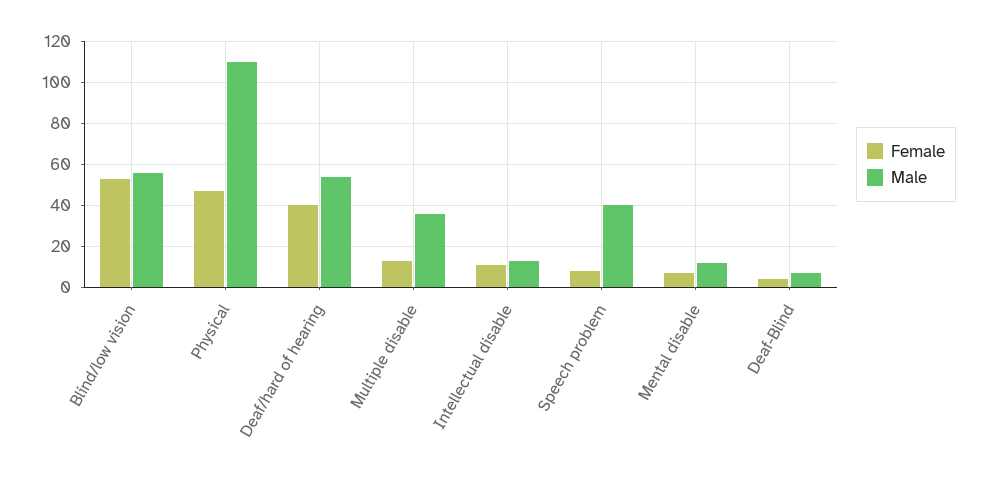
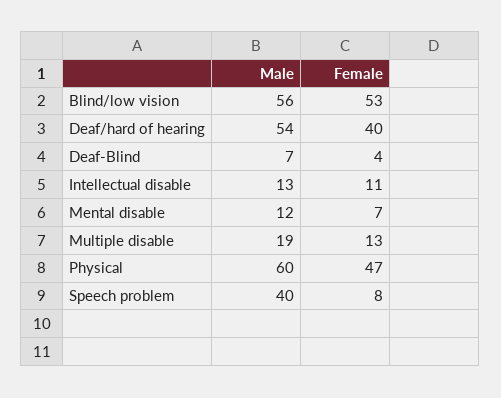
  {
    "Female": {
      "Blind/low vision": 53,
      "Physical": 47,
      "Deaf/hard of hearing": 40,
      "Multiple disable": 13,
      "Intellectual disable": 11,
      "Speech problem": 8,
      "Mental disable": 7,
      "Deaf-Blind": 4
    },
    "Male": {
      "Blind/low vision": 56,
-     "Physical": 110,
+     "Physical": 60,
      "Deaf/hard of hearing": 54,
-     "Multiple disable": 35,
+     "Multiple disable": 19,
      "Intellectual disable": 13,
      "Speech problem": 40,
      "Mental disable": 12,
      "Deaf-Blind": 7
    }
  }

